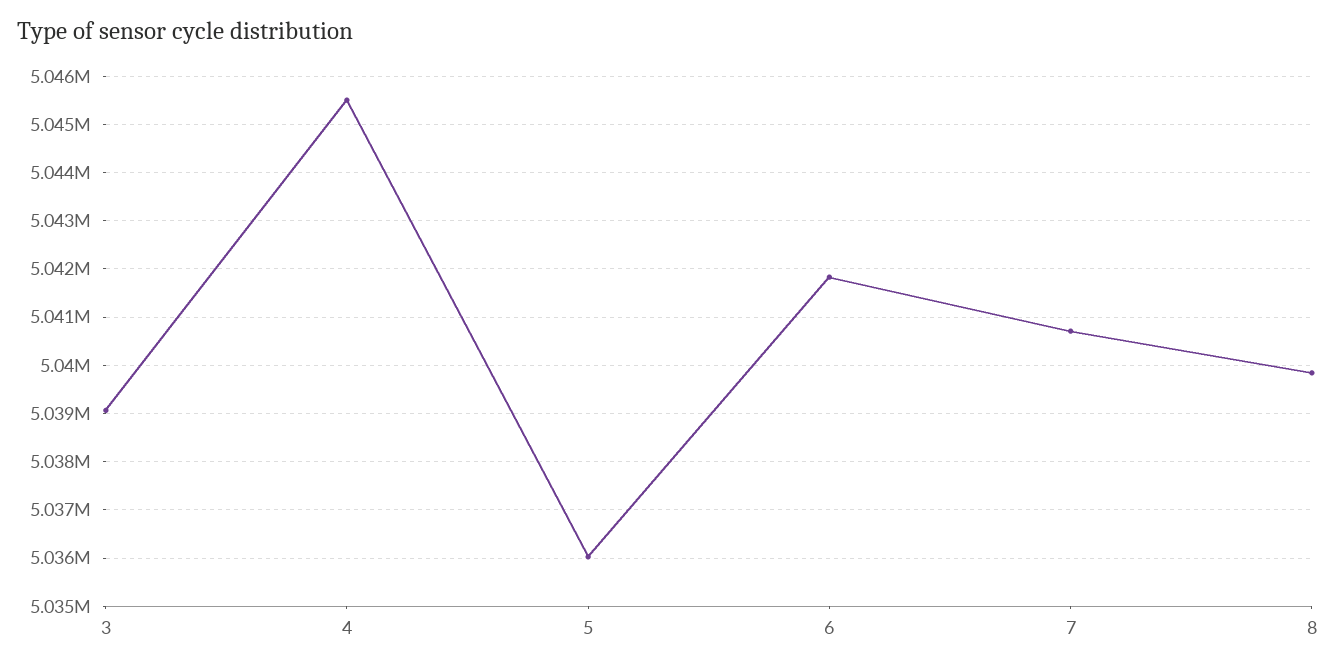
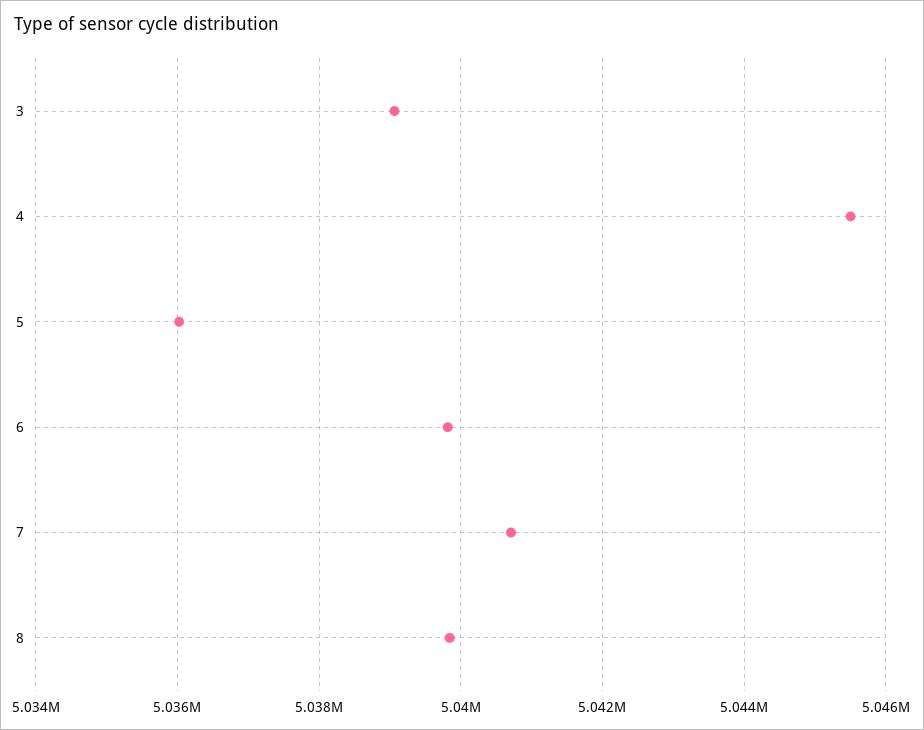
  {
    "3": 5039000,
    "4": 5045600,
    "5": 5036000,
-   "6": 5041800,
+   "6": 5039800,
    "7": 5040800,
    "8": 5039800
  }

